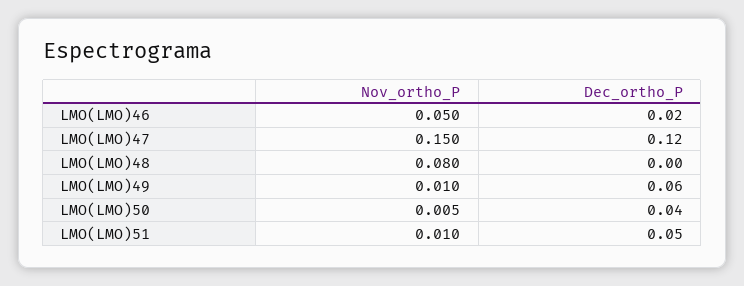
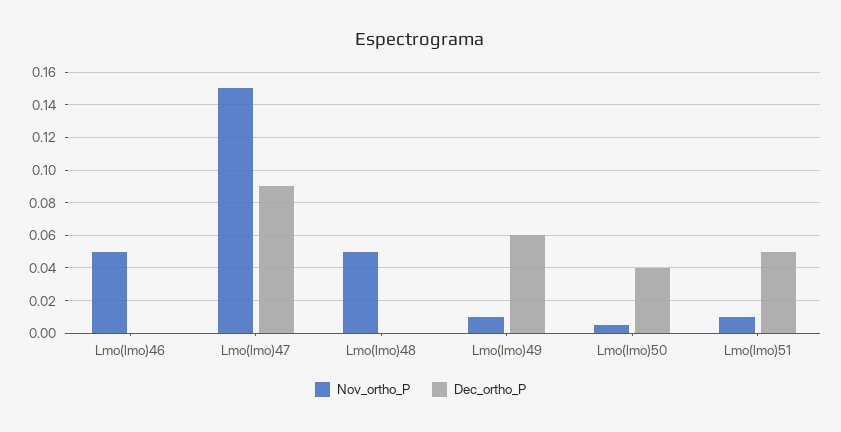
  {
    "Nov_ortho_P": {
      "LMO(LMO)46": 0.05,
      "LMO(LMO)47": 0.15,
-     "LMO(LMO)48": 0.08,
+     "LMO(LMO)48": 0.05,
      "LMO(LMO)49": 0.01,
      "LMO(LMO)50": 0.005,
      "LMO(LMO)51": 0.01
    },
    "Dec_ortho_P": {
-     "LMO(LMO)46": 0.02,
+     "LMO(LMO)46": 0,
-     "LMO(LMO)47": 0.12,
+     "LMO(LMO)47": 0.09,
      "LMO(LMO)48": 0,
      "LMO(LMO)49": 0.06,
      "LMO(LMO)50": 0.04,
      "LMO(LMO)51": 0.05
    }
  }

